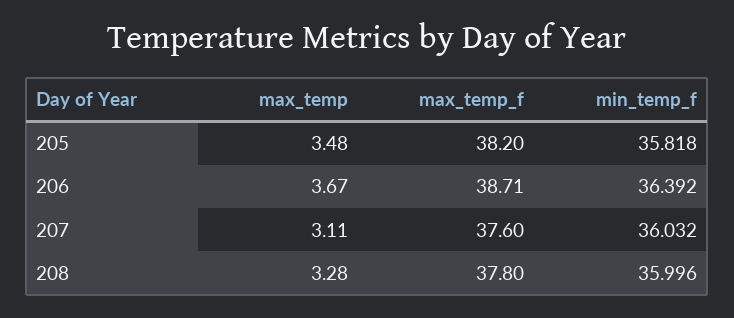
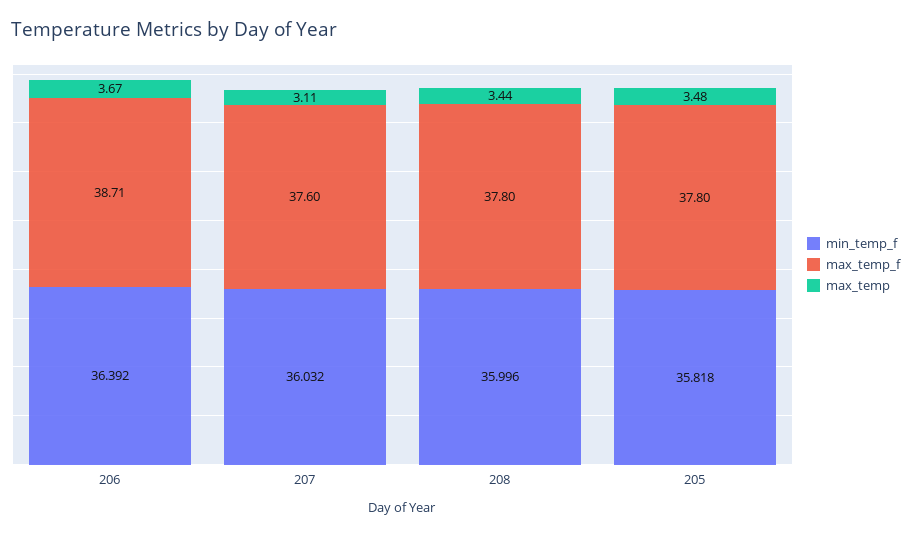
  {
    "max_temp": {
      "205": 3.48,
      "206": 3.67,
      "207": 3.11,
-     "208": 3.28
+     "208": 3.44
    },
    "max_temp_f": {
-     "205": 38.2,
+     "205": 37.8,
      "206": 38.71,
      "207": 37.6,
      "208": 37.8
    },
    "min_temp_f": {
      "205": 35.818,
      "206": 36.392,
      "207": 36.032,
      "208": 35.996
    }
  }

